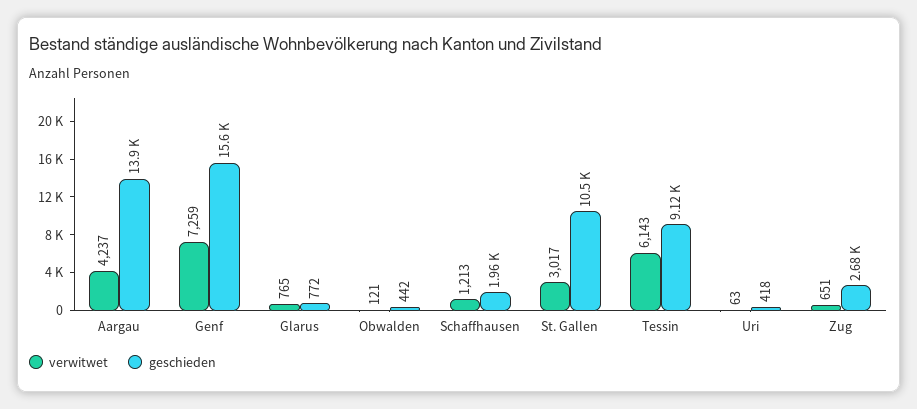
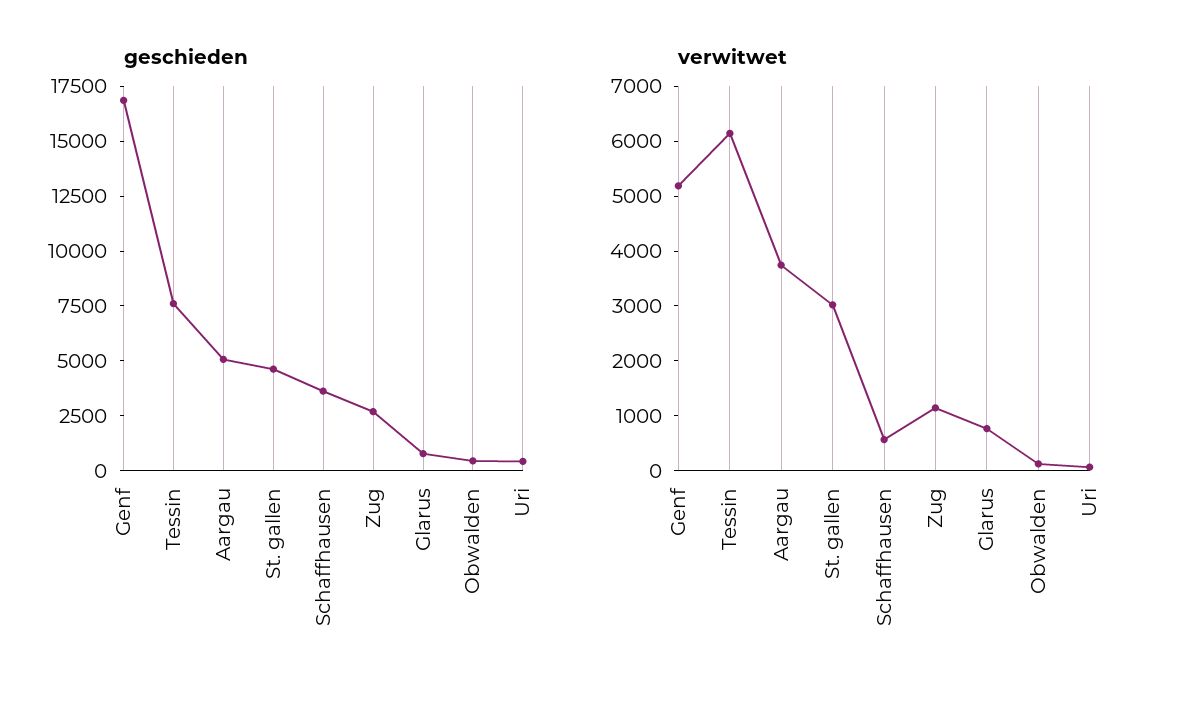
  {
    "verwitwet": {
-     "Aargau": 4237,
+     "Aargau": 3800,
-     "Genf": 7259,
+     "Genf": 5200,
      "Glarus": 765,
      "Obwalden": 121,
-     "Schaffhausen": 1213,
+     "Schaffhausen": 600,
      "St. Gallen": 3017,
      "Tessin": 6143,
      "Uri": 63,
-     "Zug": 651
+     "Zug": 1200
    },
    "geschieden": {
-     "Aargau": 13900,
+     "Aargau": 5000,
-     "Genf": 15600,
+     "Genf": 17000,
      "Glarus": 772,
      "Obwalden": 442,
-     "Schaffhausen": 1960,
+     "Schaffhausen": 3500,
-     "St. Gallen": 10500,
+     "St. Gallen": 4500,
-     "Tessin": 9120,
+     "Tessin": 7500,
      "Uri": 418,
      "Zug": 2680
    }
  }

